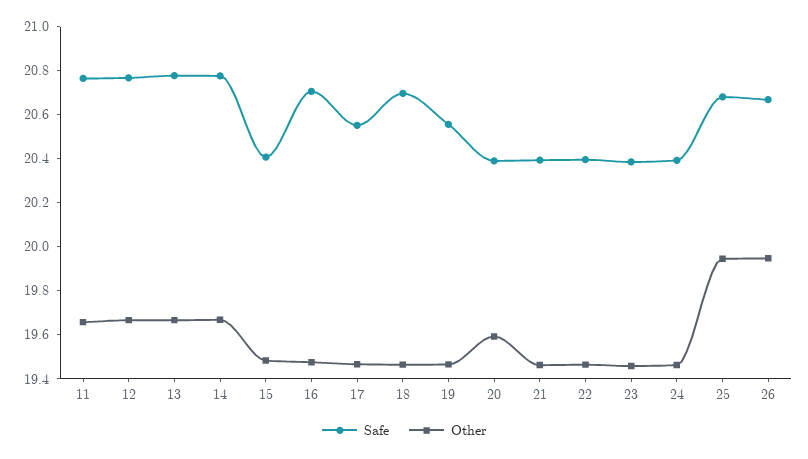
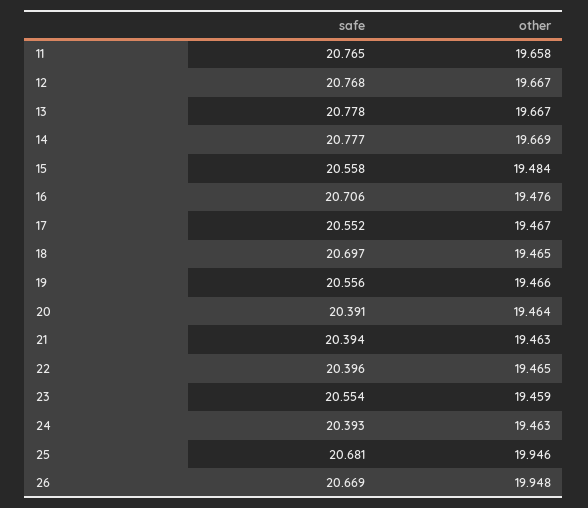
  {
    "Safe": {
      "11": 20.765,
      "12": 20.768,
      "13": 20.778,
      "14": 20.777,
-     "15": 20.4,
+     "15": 20.558,
      "16": 20.706,
      "17": 20.552,
      "18": 20.697,
      "19": 20.556,
      "20": 20.391,
      "21": 20.394,
      "22": 20.396,
-     "23": 20.4,
+     "23": 20.554,
      "24": 20.393,
      "25": 20.681,
      "26": 20.669
    },
    "Other": {
      "11": 19.658,
      "12": 19.667,
      "13": 19.667,
      "14": 19.669,
      "15": 19.484,
      "16": 19.476,
      "17": 19.467,
      "18": 19.465,
      "19": 19.466,
-     "20": 19.6,
+     "20": 19.464,
      "21": 19.463,
      "22": 19.465,
      "23": 19.459,
      "24": 19.463,
      "25": 19.946,
      "26": 19.948
    }
  }

